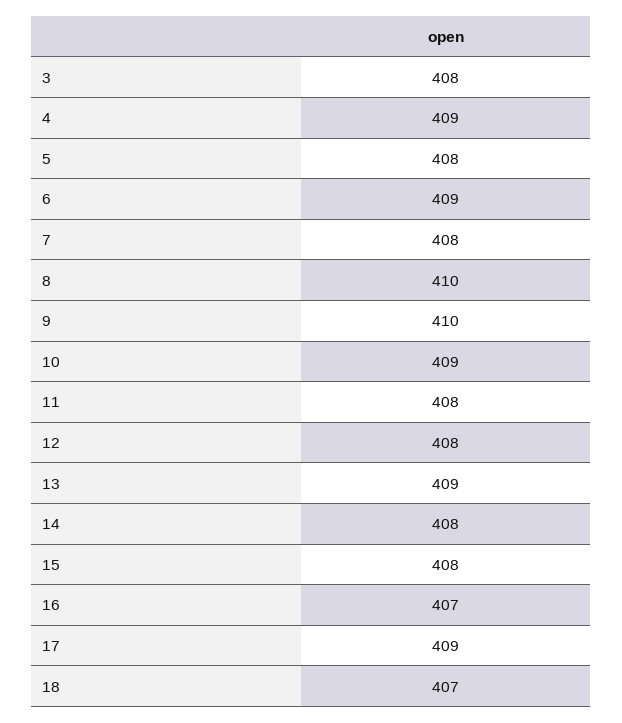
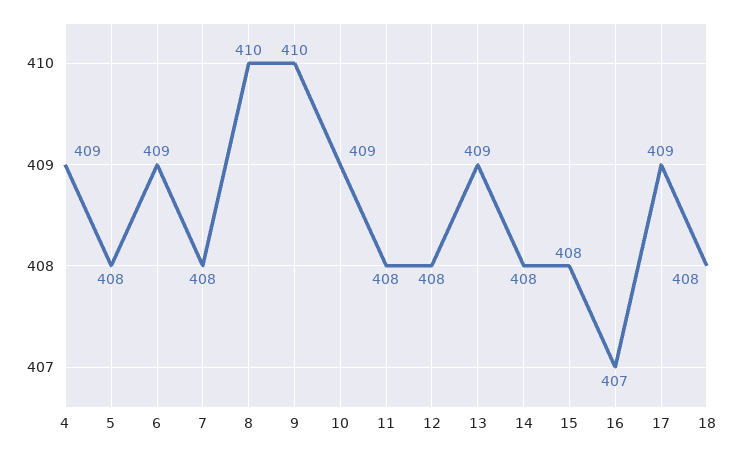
  {
-   "3": 408,
    "4": 409,
    "5": 408,
    "6": 409,
    "7": 408,
    "8": 410,
    "9": 410,
    "10": 409,
    "11": 408,
    "12": 408,
    "13": 409,
    "14": 408,
    "15": 408,
    "16": 407,
    "17": 409,
-   "18": 407
+   "18": 408
  }

